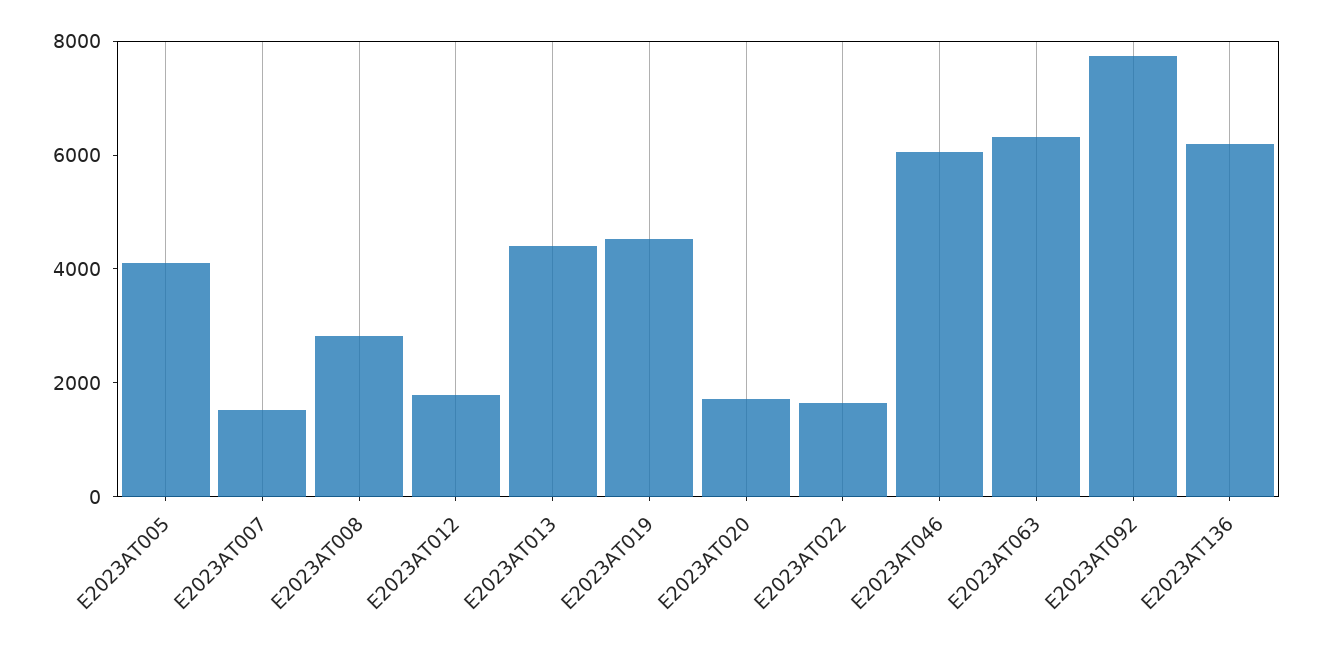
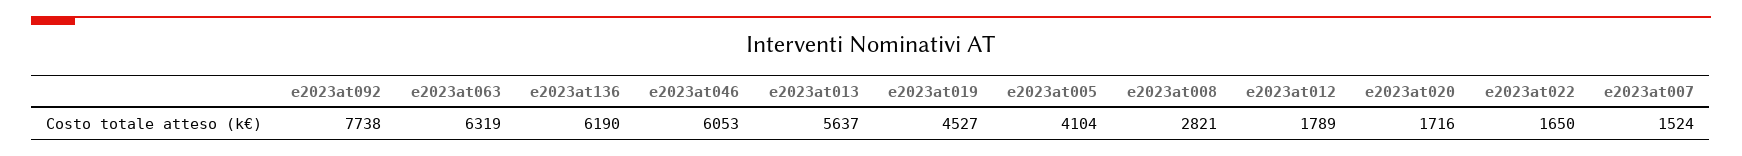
  {
    "E2023AT005": 4104,
    "E2023AT007": 1524,
    "E2023AT008": 2821,
    "E2023AT012": 1789,
-   "E2023AT013": 4500,
+   "E2023AT013": 5637,
    "E2023AT019": 4527,
    "E2023AT020": 1716,
    "E2023AT022": 1650,
    "E2023AT046": 6053,
    "E2023AT063": 6319,
    "E2023AT092": 7738,
    "E2023AT136": 6190
  }

